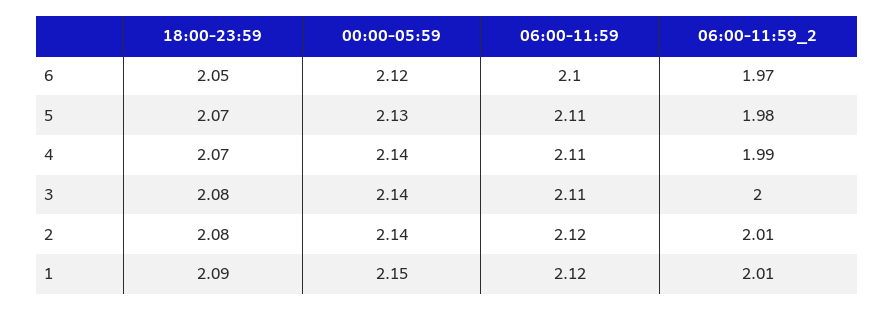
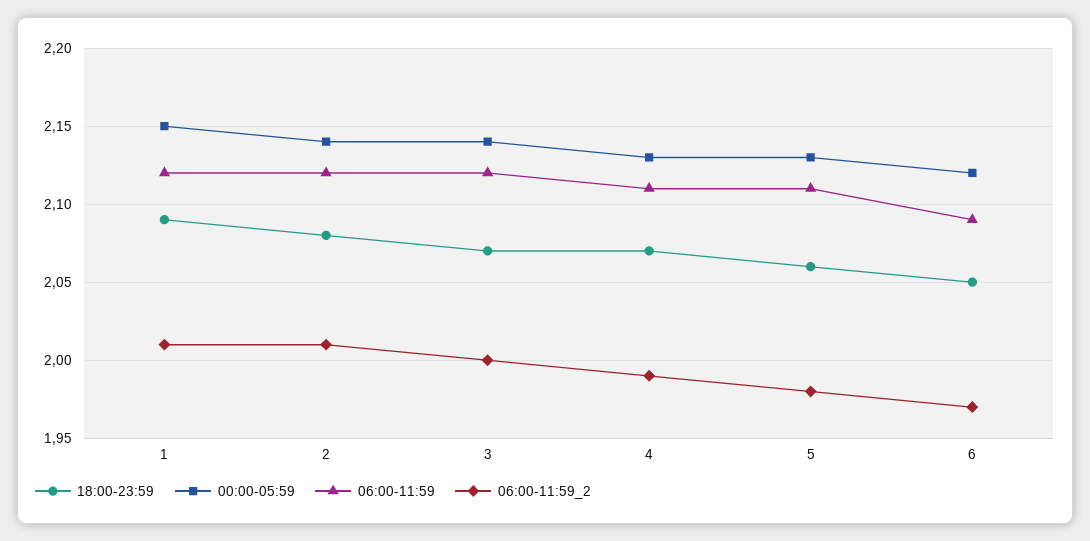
  {
    "18:00-23:59": {
      "6": 2.05,
-     "5": 2.07,
+     "5": 2.06,
      "4": 2.07,
-     "3": 2.08,
+     "3": 2.07,
      "2": 2.08,
      "1": 2.09
    },
    "00:00-05:59": {
      "6": 2.12,
      "5": 2.13,
-     "4": 2.14,
+     "4": 2.13,
      "3": 2.14,
      "2": 2.14,
      "1": 2.15
    },
    "06:00-11:59": {
-     "6": 2.1,
+     "6": 2.09,
      "5": 2.11,
      "4": 2.11,
-     "3": 2.11,
+     "3": 2.12,
      "2": 2.12,
      "1": 2.12
    },
    "06:00-11:59_2": {
      "6": 1.97,
      "5": 1.98,
      "4": 1.99,
      "3": 2,
      "2": 2.01,
      "1": 2.01
    }
  }

